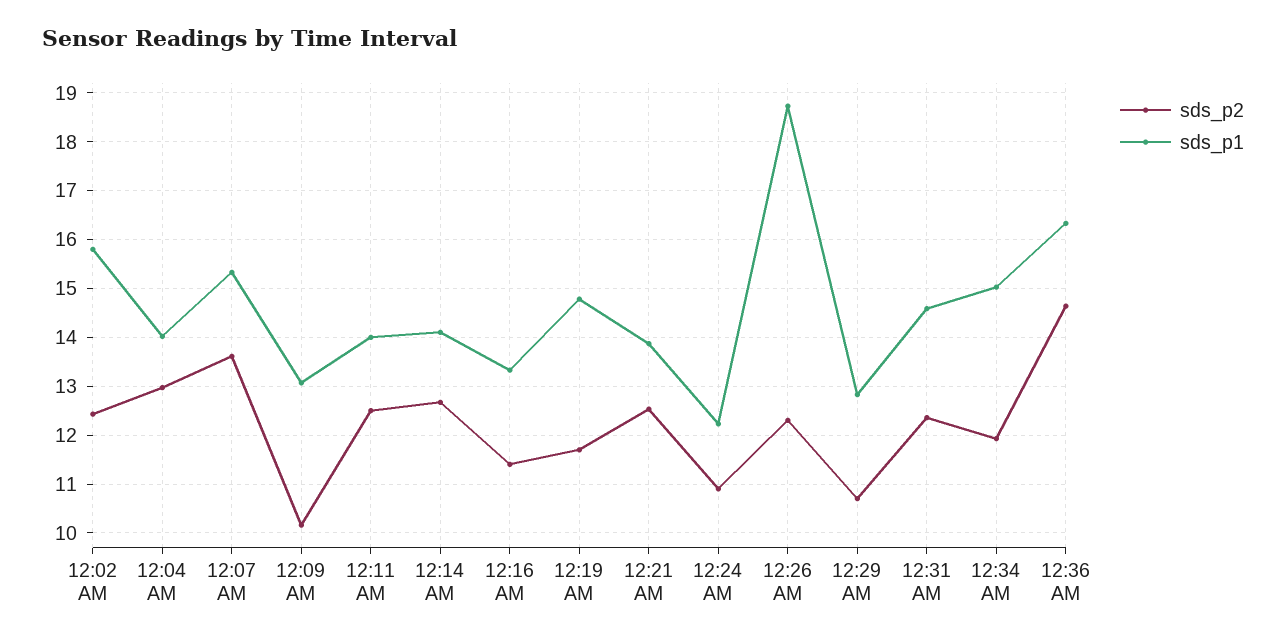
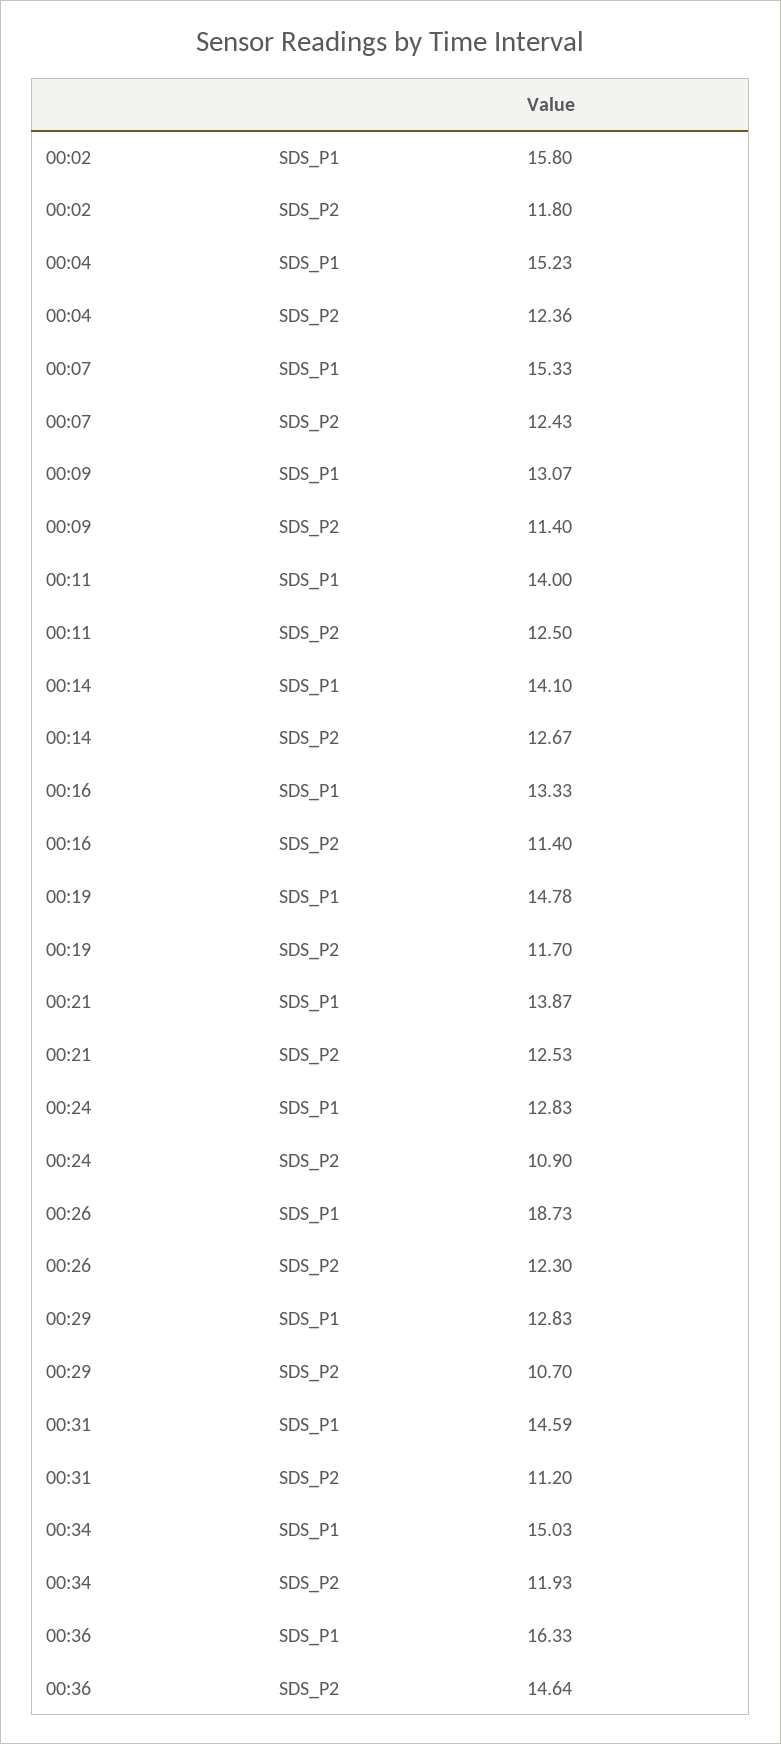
  {
    "sds_p2": {
-     "12:02 AM": 12.4,
+     "12:02 AM": 11.8,
-     "12:04 AM": 13,
+     "12:04 AM": 12.36,
-     "12:07 AM": 13.6,
+     "12:07 AM": 12.43,
-     "12:09 AM": 10.2,
+     "12:09 AM": 11.4,
      "12:11 AM": 12.5,
      "12:14 AM": 12.67,
      "12:16 AM": 11.4,
      "12:19 AM": 11.7,
      "12:21 AM": 12.53,
      "12:24 AM": 10.9,
      "12:26 AM": 12.3,
      "12:29 AM": 10.7,
-     "12:31 AM": 12.4,
+     "12:31 AM": 11.2,
      "12:34 AM": 11.93,
      "12:36 AM": 14.64
    },
    "sds_p1": {
      "12:02 AM": 15.8,
-     "12:04 AM": 14,
+     "12:04 AM": 15.23,
      "12:07 AM": 15.33,
      "12:09 AM": 13.07,
      "12:11 AM": 14,
      "12:14 AM": 14.1,
      "12:16 AM": 13.33,
      "12:19 AM": 14.78,
      "12:21 AM": 13.87,
-     "12:24 AM": 12.2,
+     "12:24 AM": 12.83,
      "12:26 AM": 18.73,
      "12:29 AM": 12.83,
      "12:31 AM": 14.59,
      "12:34 AM": 15.03,
      "12:36 AM": 16.33
    }
  }

